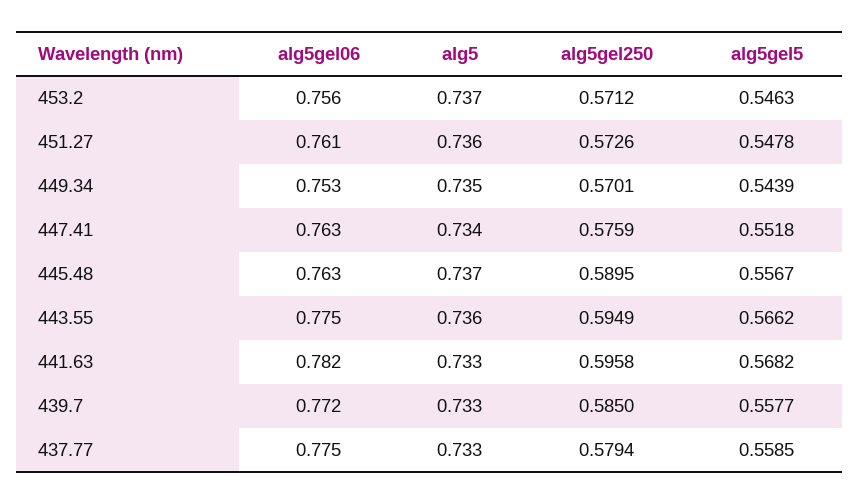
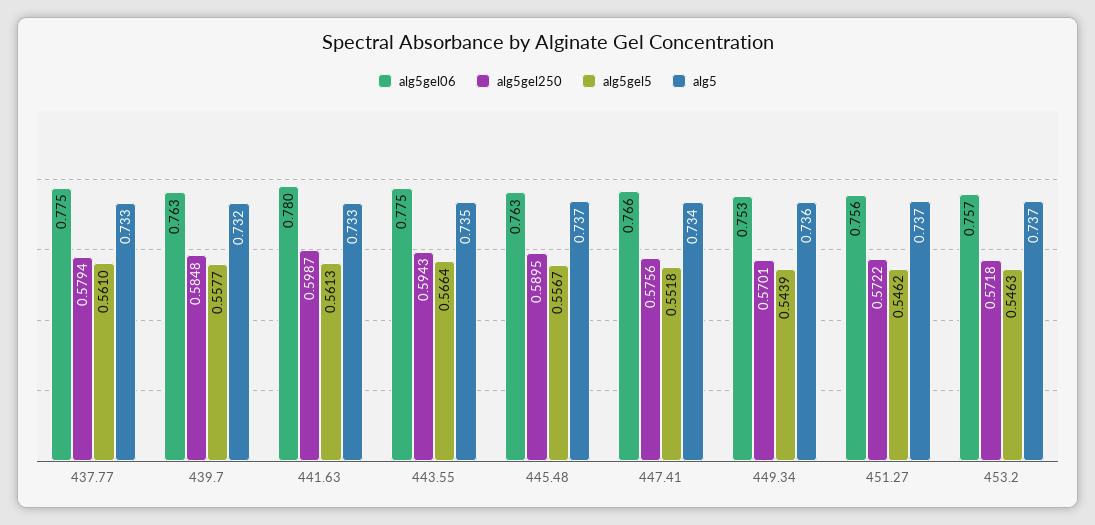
  {
    "alg5gel06": {
-     "453.2": 0.756,
+     "453.2": 0.757,
-     "451.27": 0.761,
+     "451.27": 0.756,
      "449.34": 0.753,
-     "447.41": 0.763,
+     "447.41": 0.766,
      "445.48": 0.763,
      "443.55": 0.775,
-     "441.63": 0.782,
+     "441.63": 0.78,
-     "439.7": 0.772,
+     "439.7": 0.763,
      "437.77": 0.775
    },
    "alg5": {
      "453.2": 0.737,
-     "451.27": 0.736,
+     "451.27": 0.737,
-     "449.34": 0.735,
+     "449.34": 0.736,
      "447.41": 0.734,
      "445.48": 0.737,
-     "443.55": 0.736,
+     "443.55": 0.735,
      "441.63": 0.733,
-     "439.7": 0.733,
+     "439.7": 0.732,
      "437.77": 0.733
    },
    "alg5gel250": {
-     "453.2": 0.5712,
+     "453.2": 0.5718,
-     "451.27": 0.5726,
+     "451.27": 0.5722,
      "449.34": 0.5701,
-     "447.41": 0.5759,
+     "447.41": 0.5756,
      "445.48": 0.5895,
-     "443.55": 0.5949,
+     "443.55": 0.5943,
-     "441.63": 0.5958,
+     "441.63": 0.5987,
-     "439.7": 0.585,
+     "439.7": 0.5848,
      "437.77": 0.5794
    },
    "alg5gel5": {
      "453.2": 0.5463,
-     "451.27": 0.5478,
+     "451.27": 0.5462,
      "449.34": 0.5439,
      "447.41": 0.5518,
      "445.48": 0.5567,
-     "443.55": 0.5662,
+     "443.55": 0.5664,
-     "441.63": 0.5682,
+     "441.63": 0.5613,
      "439.7": 0.5577,
-     "437.77": 0.5585
+     "437.77": 0.561
    }
  }

